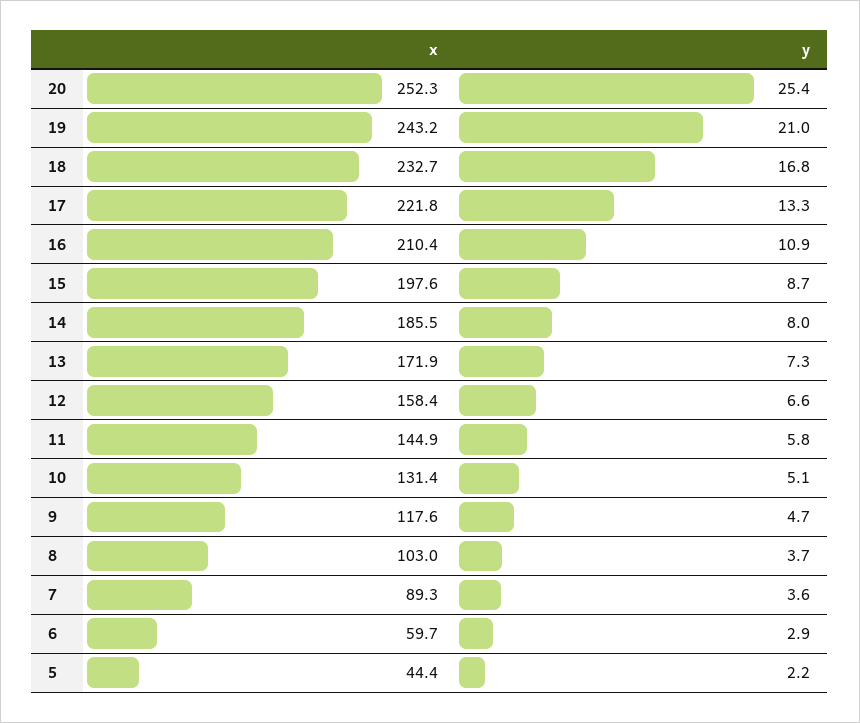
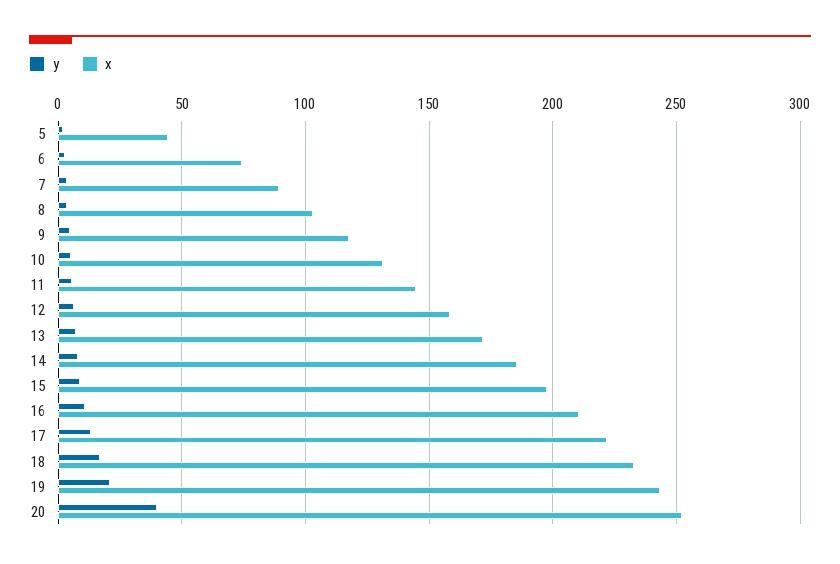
  {
    "x": {
      "20": 252.3,
      "19": 243.2,
      "18": 232.7,
      "17": 221.8,
      "16": 210.4,
      "15": 197.6,
      "14": 185.5,
      "13": 171.9,
      "12": 158.4,
      "11": 144.9,
      "10": 131.4,
      "9": 117.6,
      "8": 103,
      "7": 89.3,
-     "6": 59.7,
+     "6": 75,
      "5": 44.4
    },
    "y": {
-     "20": 25.4,
+     "20": 40,
      "19": 21,
      "18": 16.8,
      "17": 13.3,
      "16": 10.9,
      "15": 8.7,
      "14": 8,
      "13": 7.3,
      "12": 6.6,
      "11": 5.8,
      "10": 5.1,
      "9": 4.7,
      "8": 3.7,
      "7": 3.6,
      "6": 2.9,
      "5": 2.2
    }
  }

